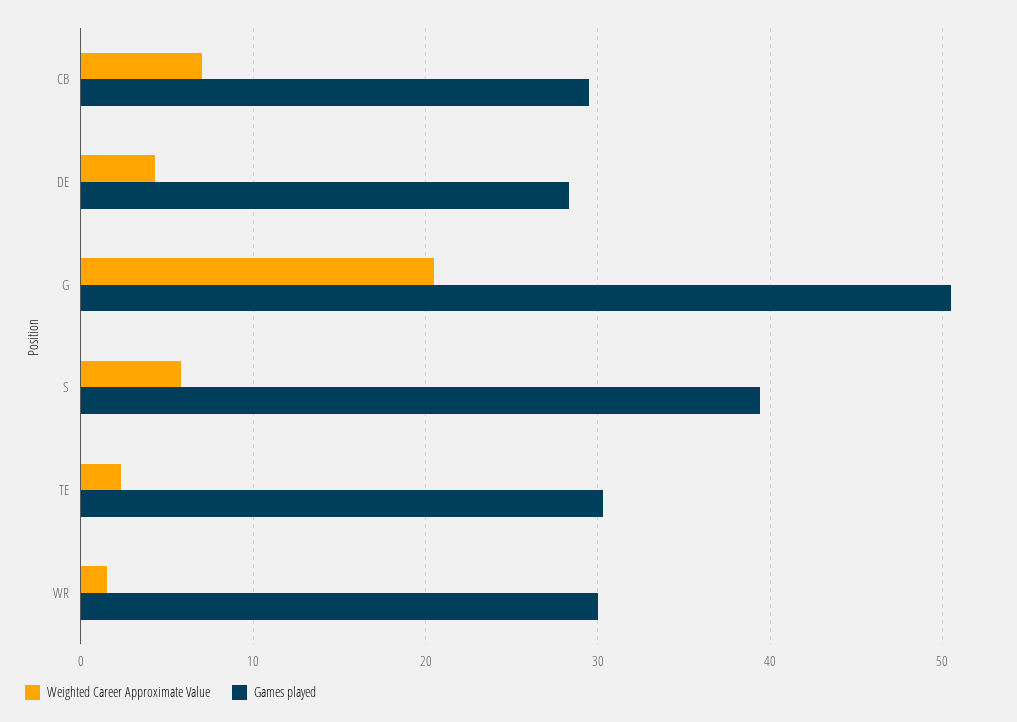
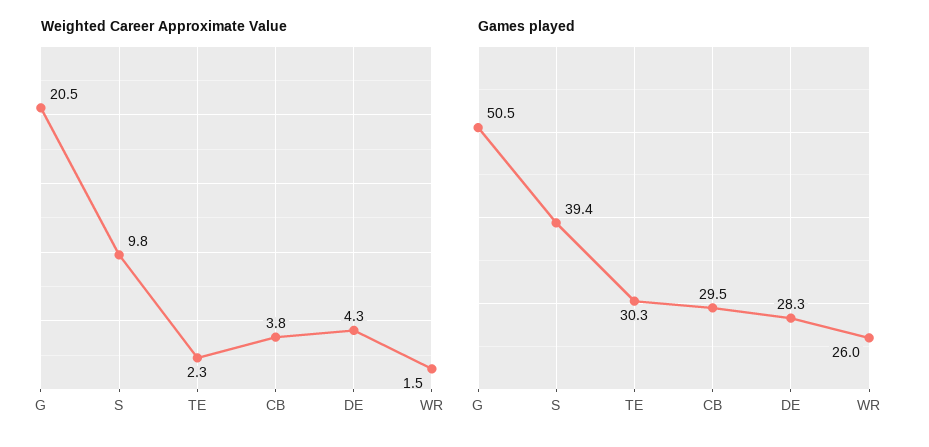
  {
    "Weighted Career Approximate Value": {
-     "CB": 7,
+     "CB": 3.8,
      "DE": 4.3,
      "G": 20.5,
-     "S": 6,
+     "S": 9.8,
      "TE": 2.3,
      "WR": 1.5
    },
    "Games played": {
      "CB": 29.5,
      "DE": 28.3,
      "G": 50.5,
      "S": 39.4,
      "TE": 30.3,
-     "WR": 30
+     "WR": 26
    }
  }

